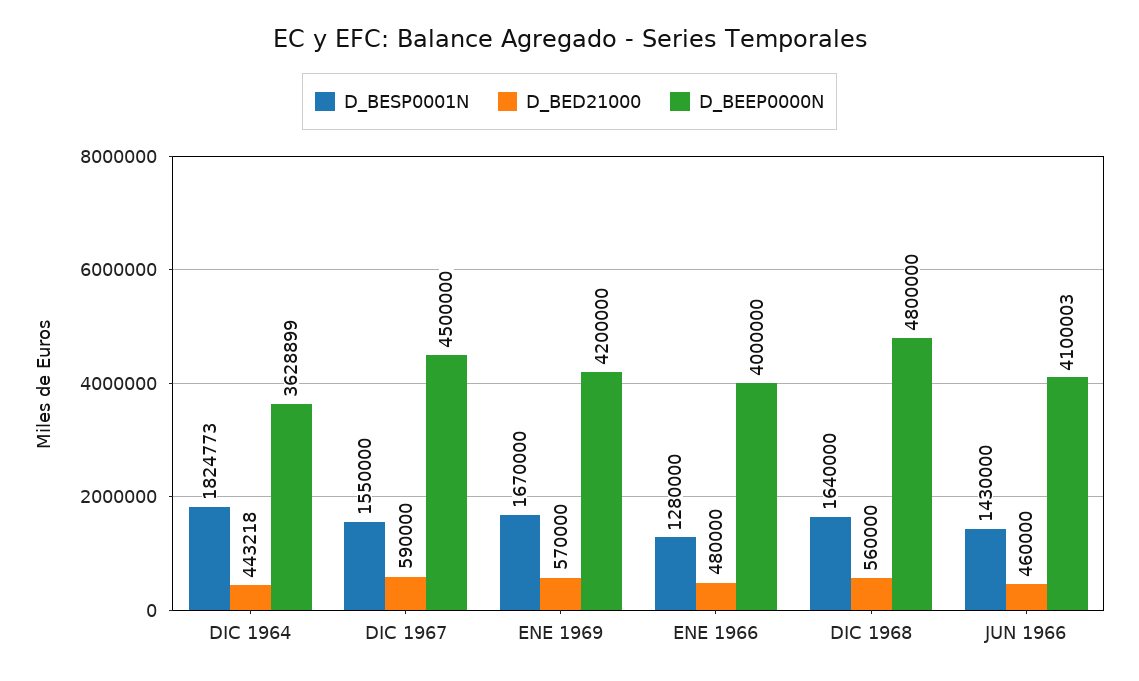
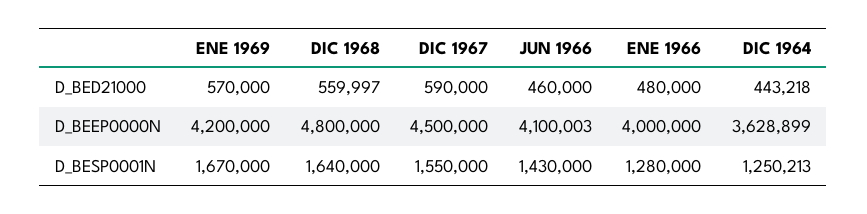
  {
    "D_BESP0001N": {
-     "DIC 1964": 1824773,
+     "DIC 1964": 1250213,
      "DIC 1967": 1550000,
      "ENE 1969": 1670000,
      "ENE 1966": 1280000,
      "DIC 1968": 1640000,
      "JUN 1966": 1430000
    },
    "D_BED21000": {
      "DIC 1964": 443218,
      "DIC 1967": 590000,
      "ENE 1969": 570000,
      "ENE 1966": 480000,
-     "DIC 1968": 560000,
+     "DIC 1968": 559997,
      "JUN 1966": 460000
    },
    "D_BEEP0000N": {
      "DIC 1964": 3628899,
      "DIC 1967": 4500000,
      "ENE 1969": 4200000,
      "ENE 1966": 4000000,
      "DIC 1968": 4800000,
      "JUN 1966": 4100003
    }
  }

